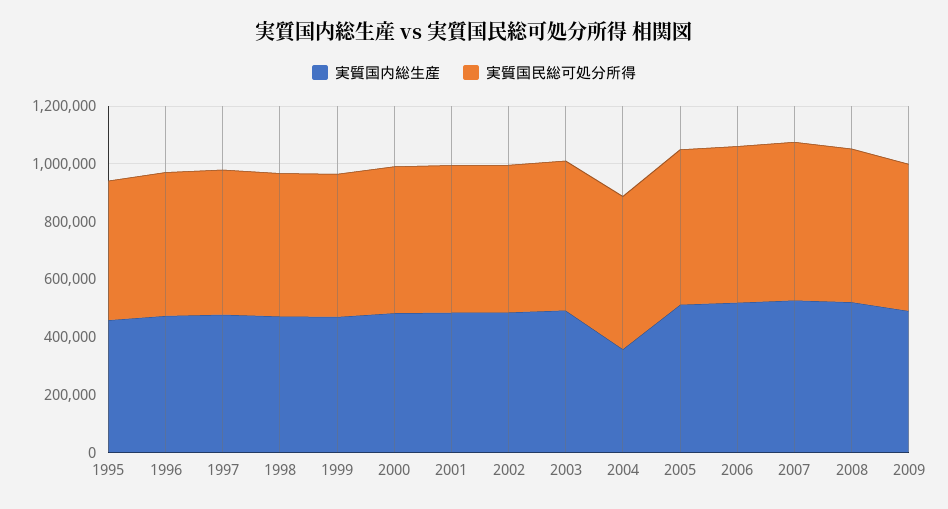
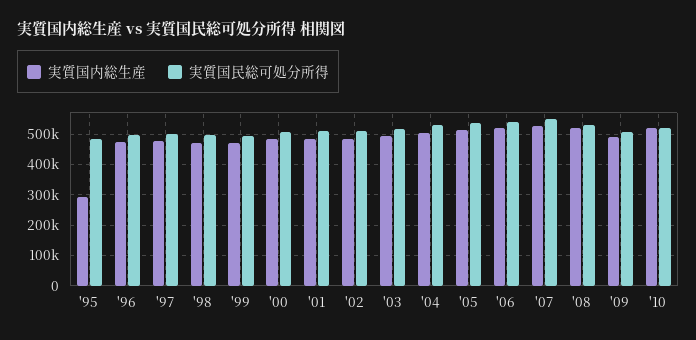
  {
    "実質国内総生産": {
-     "1995": 450000,
+     "1995": 300000,
      "1996": 480000,
      "1997": 480000,
      "1998": 480000,
      "1999": 460000,
      "2000": 480000,
      "2001": 480000,
      "2002": 480000,
      "2003": 500000,
-     "2004": 350000,
+     "2004": 500000,
      "2005": 520000,
      "2006": 520000,
      "2007": 520000,
      "2008": 520000,
-     "2009": 500000
+     "2009": 500000,
+     "'10": 520000
    },
    "実質国民総可処分所得": {
      "1995": 480000,
      "1996": 500000,
      "1997": 500000,
      "1998": 500000,
      "1999": 500000,
      "2000": 500000,
      "2001": 500000,
      "2002": 520000,
      "2003": 520000,
      "2004": 520000,
      "2005": 540000,
      "2006": 540000,
      "2007": 540000,
      "2008": 540000,
-     "2009": 500000
+     "2009": 500000,
+     "'10": 520000
    }
  }

